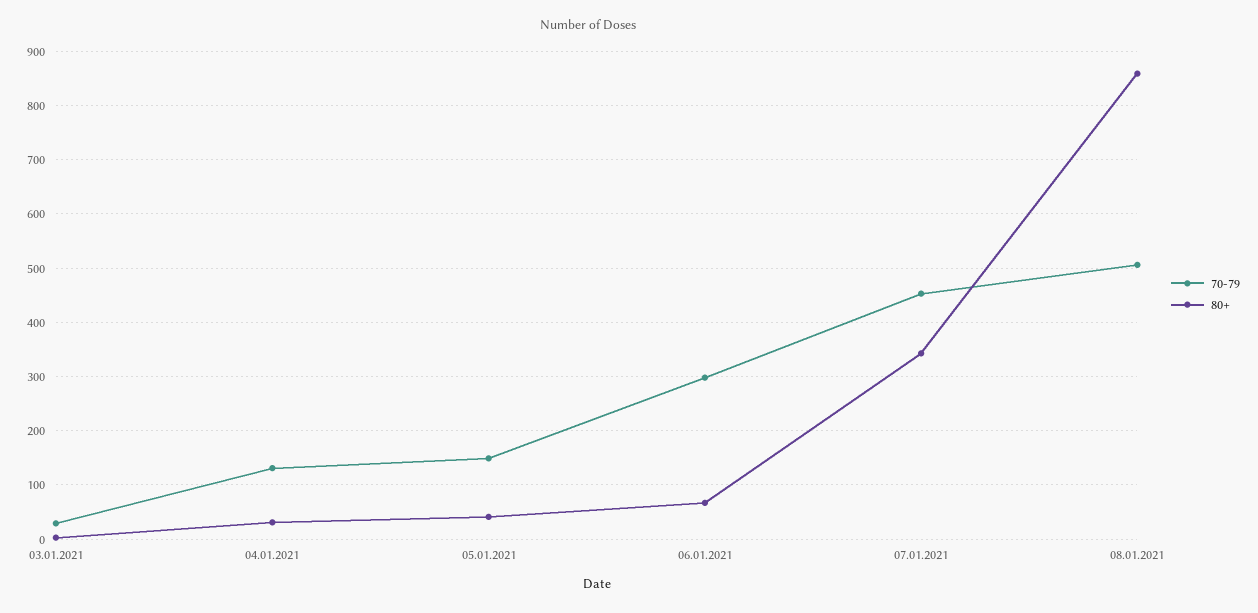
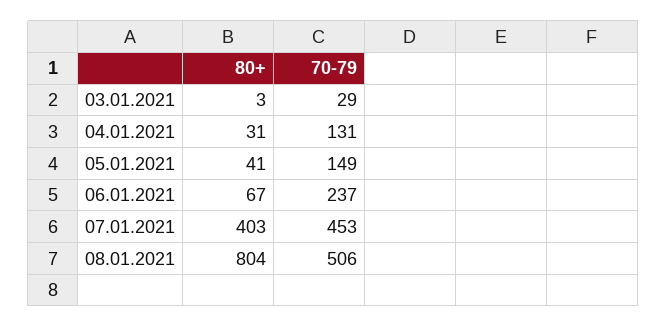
  {
    "70-79": {
      "03.01.2021": 29,
      "04.01.2021": 131,
      "05.01.2021": 149,
-     "06.01.2021": 300,
+     "06.01.2021": 237,
      "07.01.2021": 453,
      "08.01.2021": 506
    },
    "80+": {
      "03.01.2021": 3,
      "04.01.2021": 31,
      "05.01.2021": 41,
      "06.01.2021": 67,
-     "07.01.2021": 340,
+     "07.01.2021": 403,
-     "08.01.2021": 860
+     "08.01.2021": 804
    }
  }

